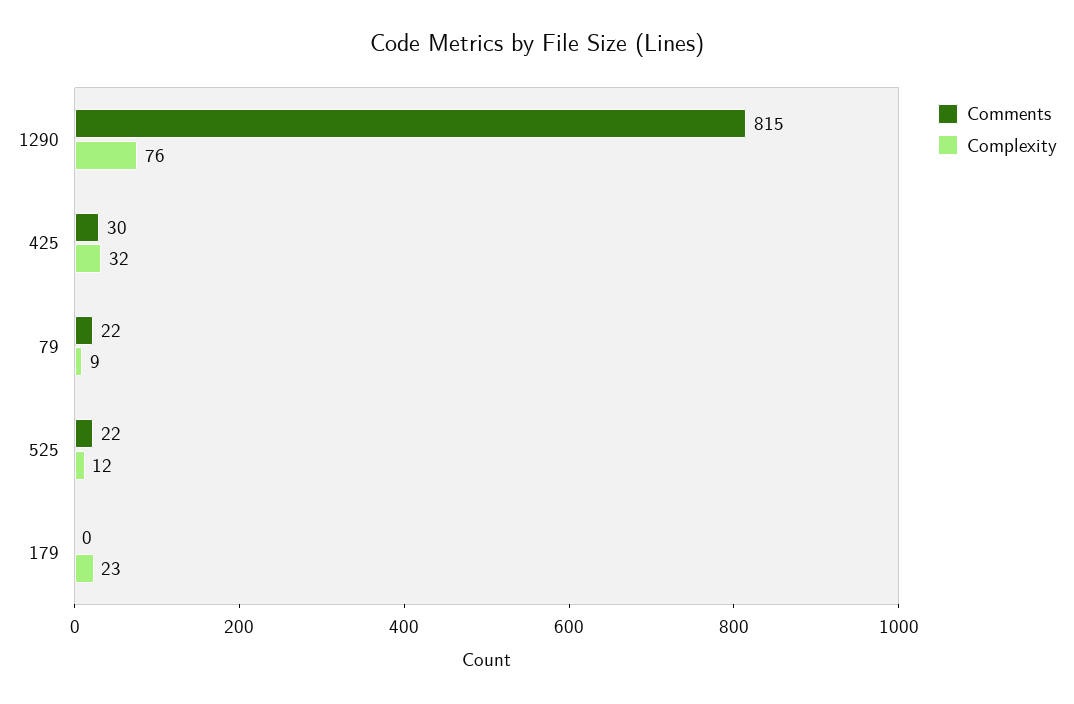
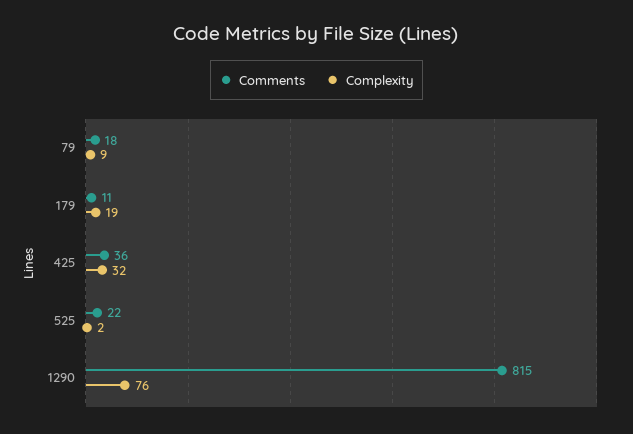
  {
    "Comments": {
      "1290": 815,
-     "425": 30,
+     "425": 36,
-     "79": 22,
+     "79": 18,
      "525": 22,
-     "179": 0
+     "179": 11
    },
    "Complexity": {
      "1290": 76,
      "425": 32,
      "79": 9,
-     "525": 12,
+     "525": 2,
-     "179": 23
+     "179": 19
    }
  }

